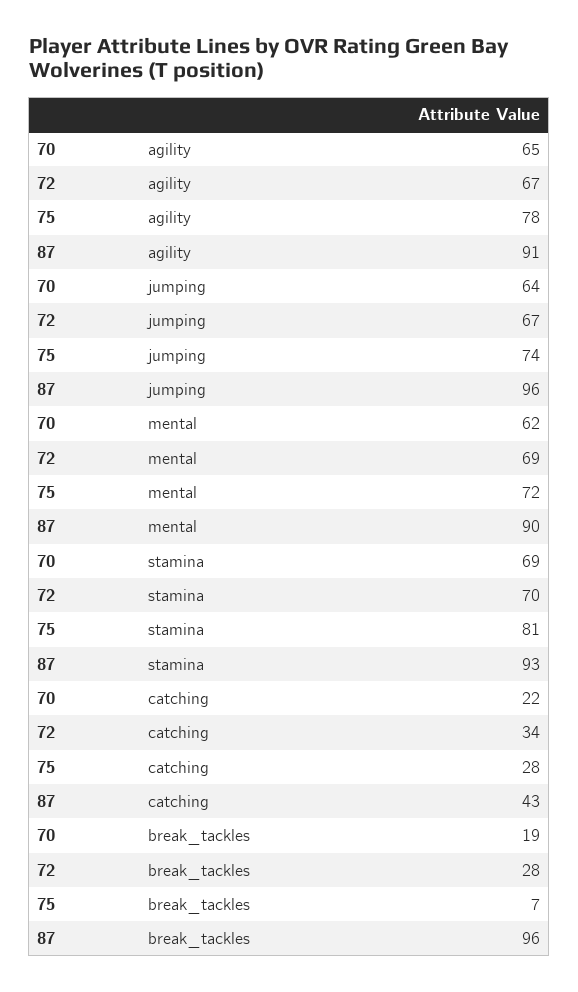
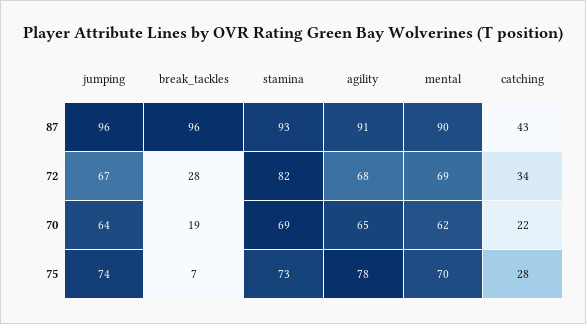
  {
    "70": {
      "agility": 65,
      "jumping": 64,
      "mental": 62,
      "stamina": 69,
      "catching": 22,
      "break_tackles": 19
    },
    "72": {
-     "agility": 67,
+     "agility": 68,
      "jumping": 67,
      "mental": 69,
-     "stamina": 70,
+     "stamina": 82,
      "catching": 34,
      "break_tackles": 28
    },
    "75": {
      "agility": 78,
      "jumping": 74,
-     "mental": 72,
+     "mental": 70,
-     "stamina": 81,
+     "stamina": 73,
      "catching": 28,
      "break_tackles": 7
    },
    "87": {
      "agility": 91,
      "jumping": 96,
      "mental": 90,
      "stamina": 93,
      "catching": 43,
      "break_tackles": 96
    }
  }

